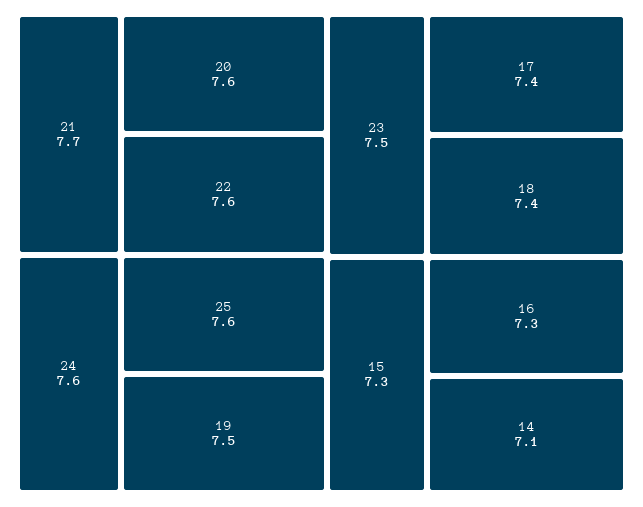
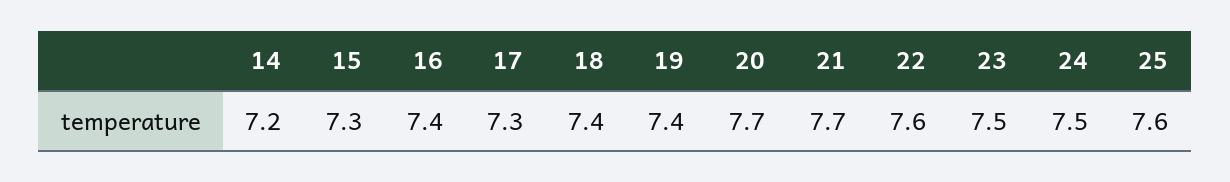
  {
    "21": 7.7,
-   "20": 7.6,
+   "20": 7.7,
    "22": 7.6,
-   "24": 7.6,
+   "24": 7.5,
    "25": 7.6,
-   "19": 7.5,
+   "19": 7.4,
    "23": 7.5,
-   "17": 7.4,
+   "17": 7.3,
    "18": 7.4,
    "15": 7.3,
-   "16": 7.3,
+   "16": 7.4,
-   "14": 7.1
+   "14": 7.2
  }

